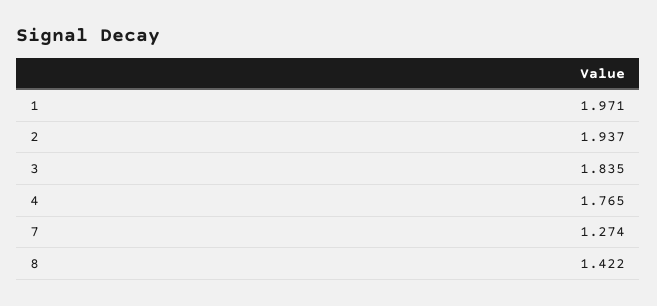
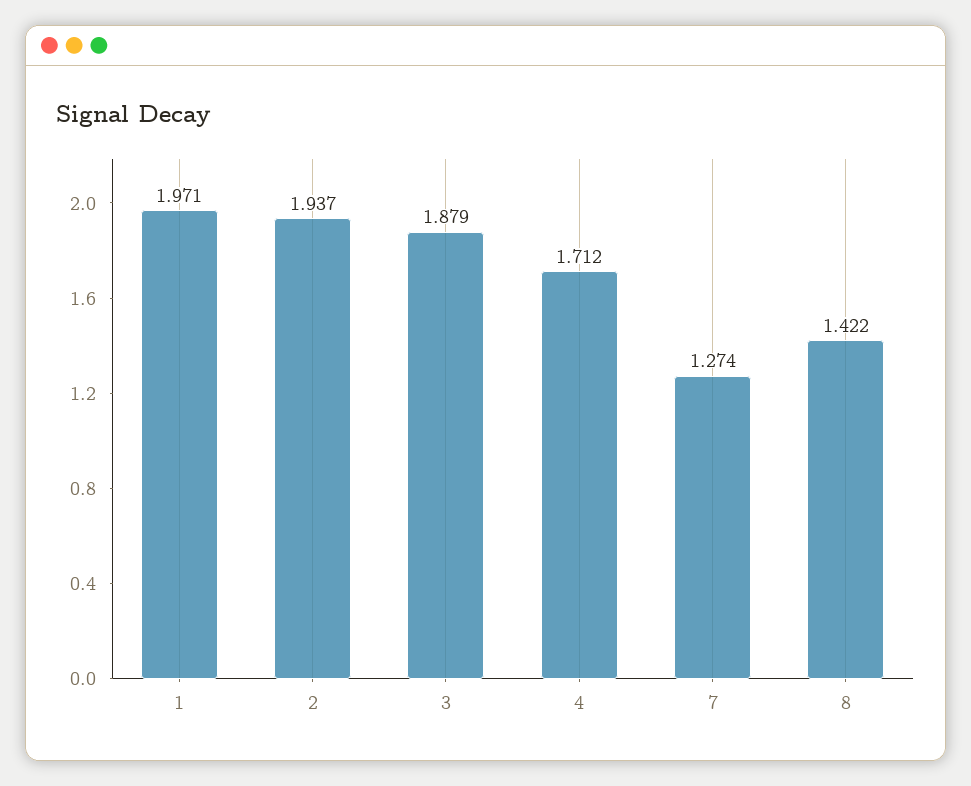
  {
    "1": 1.971,
    "2": 1.937,
-   "3": 1.835,
+   "3": 1.879,
-   "4": 1.765,
+   "4": 1.712,
    "7": 1.274,
    "8": 1.422
  }

